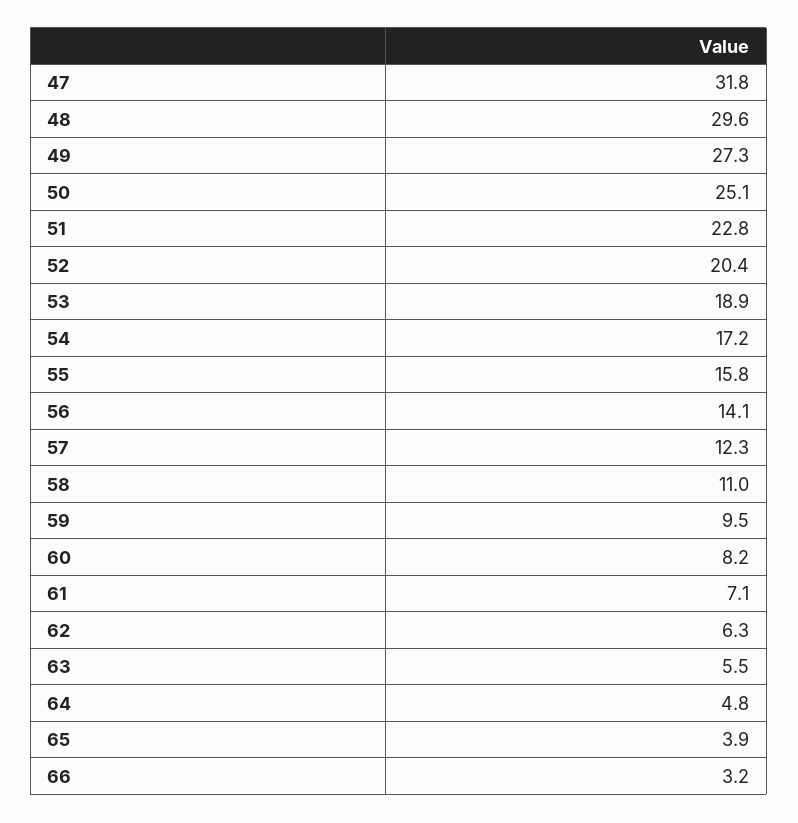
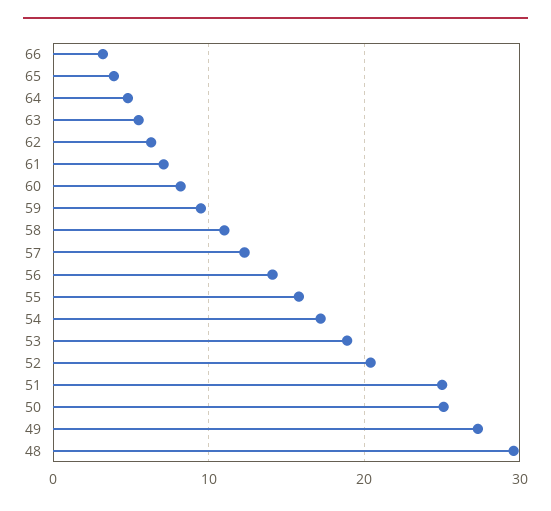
  {
-   "47": 31.8,
    "48": 29.6,
    "49": 27.3,
    "50": 25.1,
-   "51": 22.8,
+   "51": 25,
    "52": 20.4,
    "53": 18.9,
    "54": 17.2,
    "55": 15.8,
    "56": 14.1,
    "57": 12.3,
    "58": 11,
    "59": 9.5,
    "60": 8.2,
    "61": 7.1,
    "62": 6.3,
    "63": 5.5,
    "64": 4.8,
    "65": 3.9,
    "66": 3.2
  }

